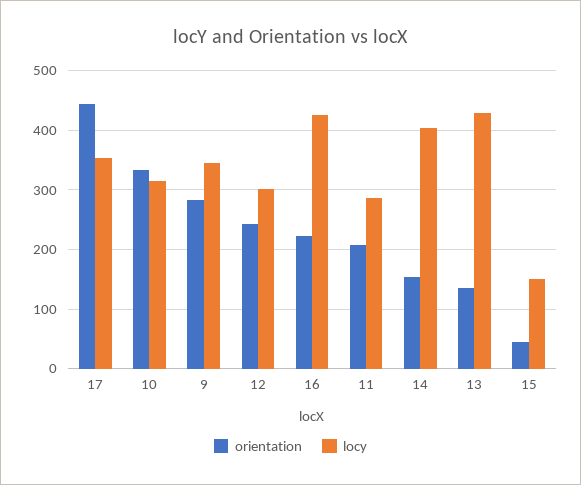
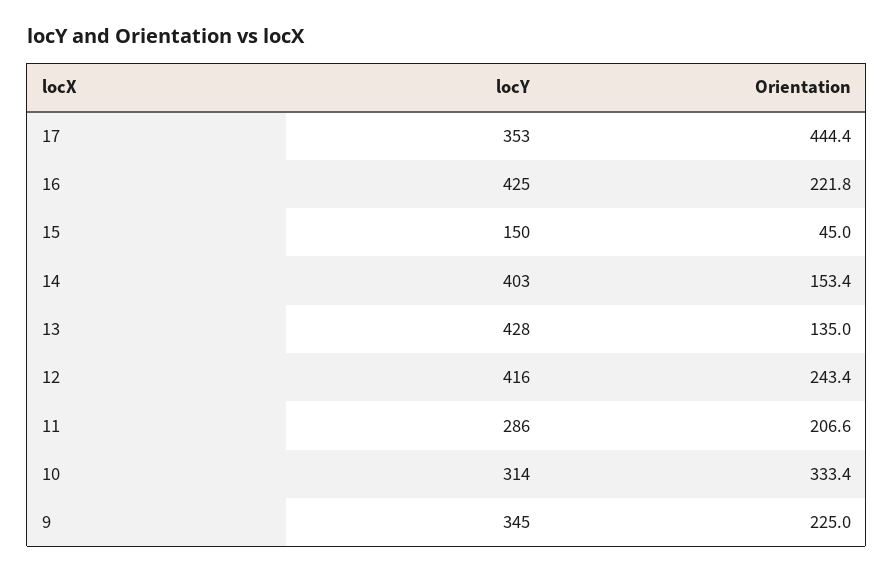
  {
    "orientation": {
      "17": 444.4,
      "10": 333.4,
-     "9": 280,
+     "9": 225,
      "12": 243.4,
      "16": 221.8,
      "11": 206.6,
      "14": 153.4,
      "13": 135,
      "15": 45
    },
    "locy": {
      "17": 353,
      "10": 314,
      "9": 345,
-     "12": 300,
+     "12": 416,
      "16": 425,
      "11": 286,
      "14": 403,
      "13": 428,
      "15": 150
    }
  }

